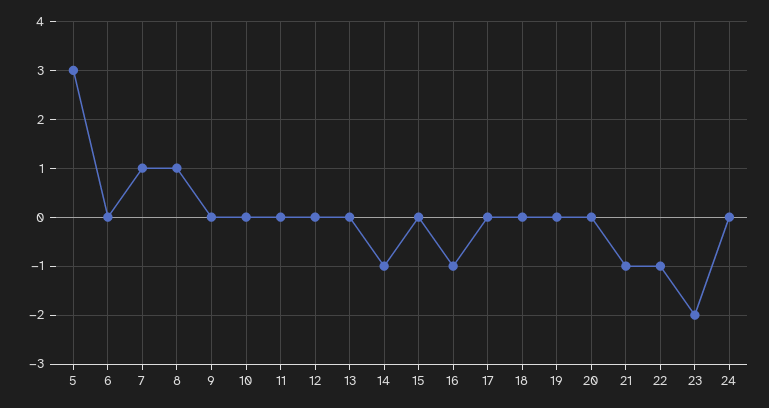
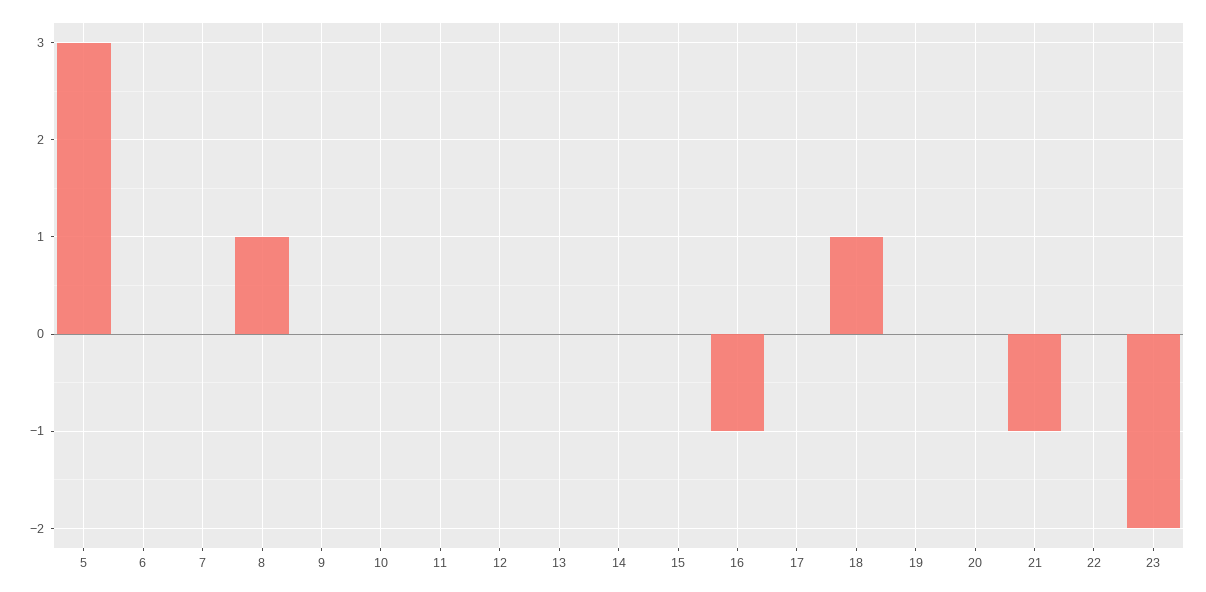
  {
    "5": 3,
    "6": 0,
-   "7": 1,
+   "7": 0,
    "8": 1,
    "9": 0,
    "10": 0,
    "11": 0,
    "12": 0,
    "13": 0,
-   "14": -1,
+   "14": 0,
    "15": 0,
    "16": -1,
    "17": 0,
-   "18": 0,
+   "18": 1,
    "19": 0,
    "20": 0,
    "21": -1,
-   "22": -1,
+   "22": 0,
-   "23": -2,
+   "23": -2
-   "24": 0
  }

